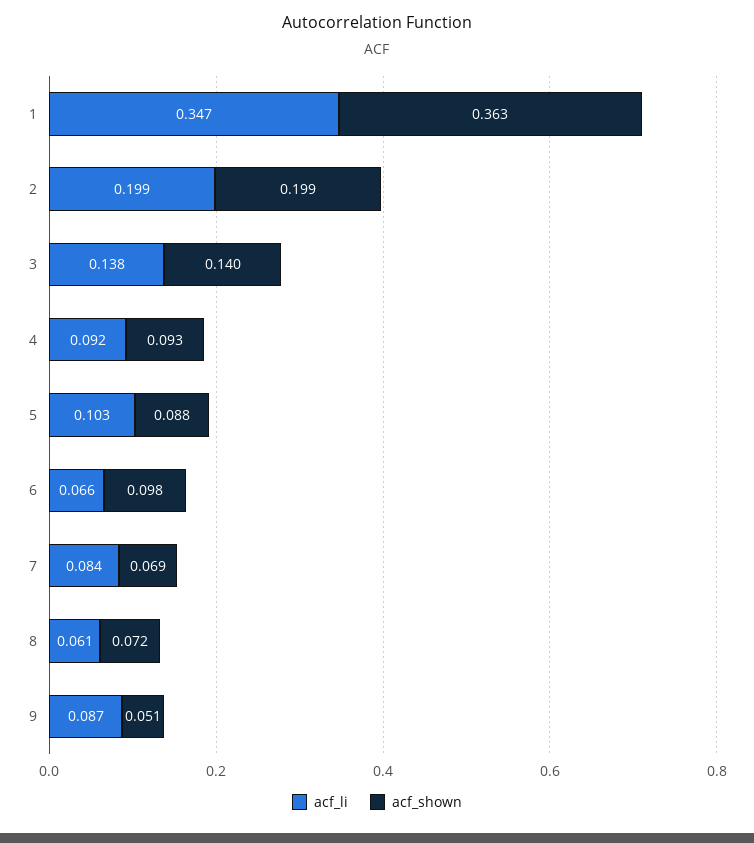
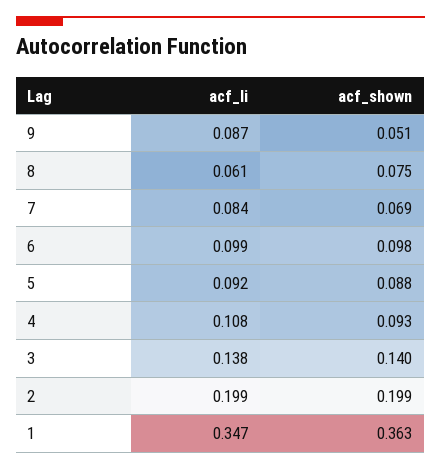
  {
    "acf_li": {
      "1": 0.347,
      "2": 0.199,
      "3": 0.138,
-     "4": 0.092,
+     "4": 0.108,
-     "5": 0.103,
+     "5": 0.092,
-     "6": 0.066,
+     "6": 0.099,
      "7": 0.084,
      "8": 0.061,
      "9": 0.087
    },
    "acf_shown": {
      "1": 0.363,
      "2": 0.199,
      "3": 0.14,
      "4": 0.093,
      "5": 0.088,
      "6": 0.098,
      "7": 0.069,
-     "8": 0.072,
+     "8": 0.075,
      "9": 0.051
    }
  }

